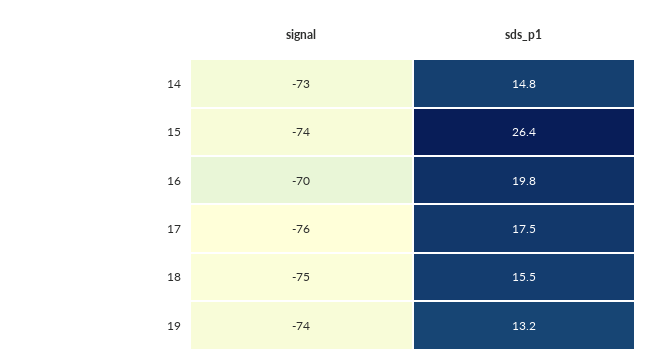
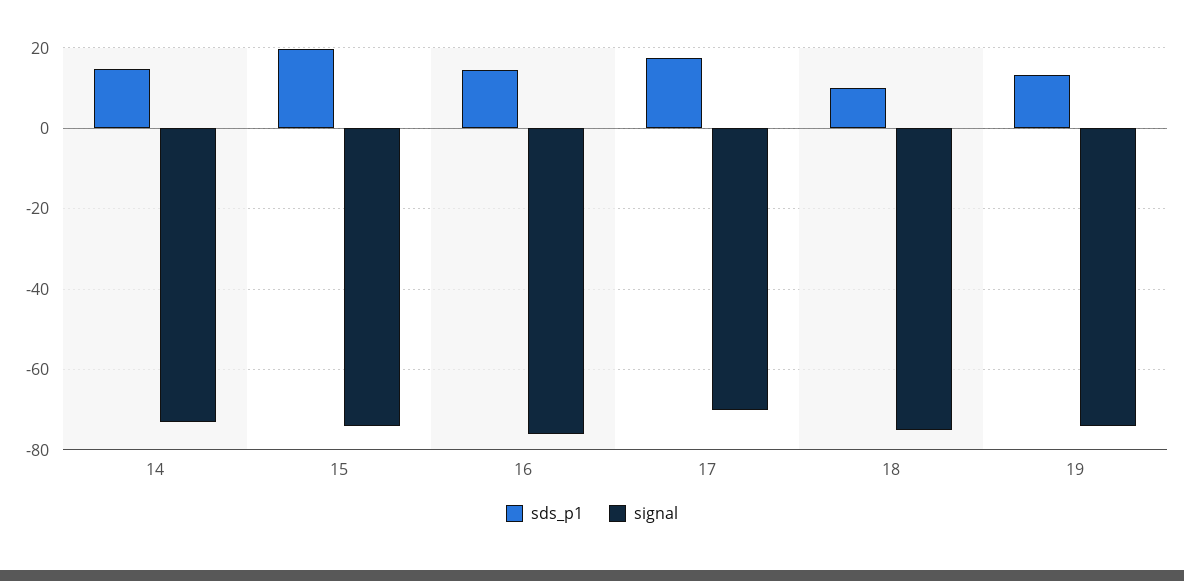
  {
    "signal": {
      "14": -73,
      "15": -74,
-     "16": -70,
+     "16": -76,
-     "17": -76,
+     "17": -70,
      "18": -75,
      "19": -74
    },
    "sds_p1": {
      "14": 14.8,
-     "15": 26.4,
+     "15": 20,
-     "16": 19.8,
+     "16": 14,
      "17": 17.5,
-     "18": 15.5,
+     "18": 10,
      "19": 13.2
    }
  }

